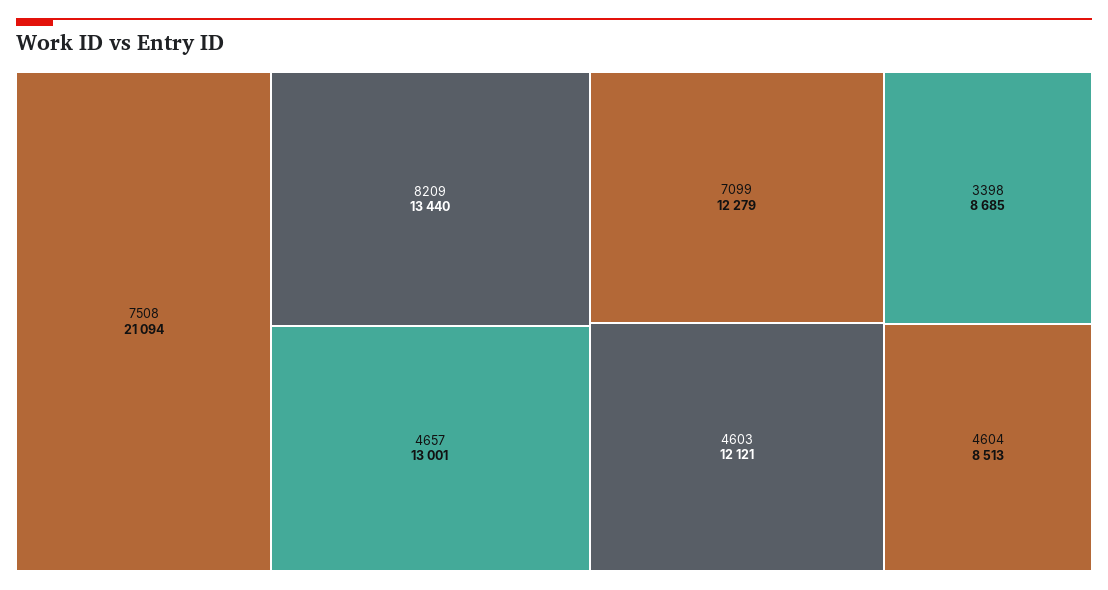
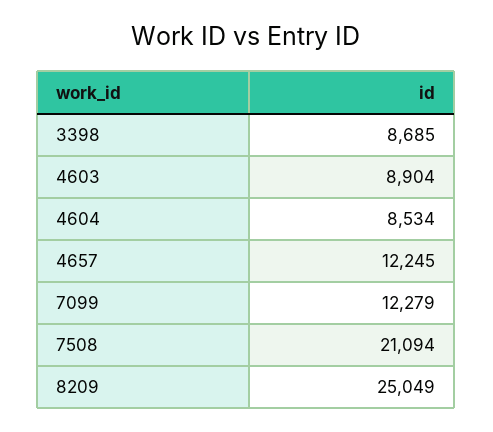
  {
    "7508": 21094,
-   "8209": 13440,
+   "8209": 25049,
-   "4657": 13001,
+   "4657": 12245,
    "7099": 12279,
-   "4603": 12121,
+   "4603": 8904,
    "3398": 8685,
-   "4604": 8513
+   "4604": 8534
  }

